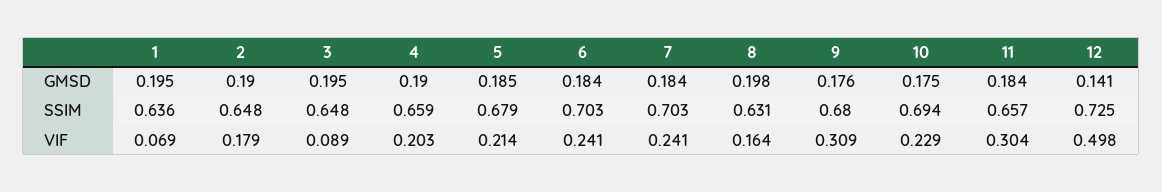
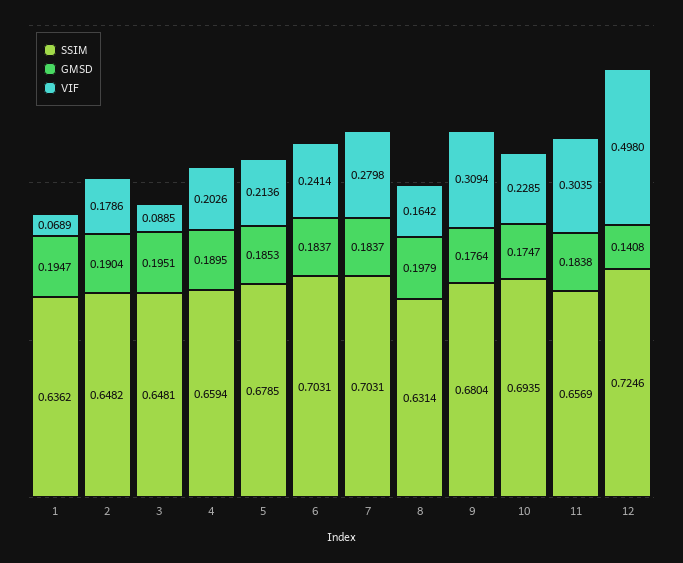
  {
    "GMSD": {
      "1": 0.1947,
      "2": 0.1904,
      "3": 0.1951,
      "4": 0.1895,
      "5": 0.1853,
      "6": 0.1837,
      "7": 0.1837,
      "8": 0.1979,
      "9": 0.1764,
      "10": 0.1747,
      "11": 0.1838,
      "12": 0.1408
    },
    "SSIM": {
      "1": 0.6362,
      "2": 0.6482,
      "3": 0.6481,
      "4": 0.6594,
      "5": 0.6785,
      "6": 0.7031,
      "7": 0.7031,
      "8": 0.6314,
      "9": 0.6804,
      "10": 0.6935,
      "11": 0.6569,
      "12": 0.7246
    },
    "VIF": {
      "1": 0.0689,
      "2": 0.1786,
      "3": 0.0885,
      "4": 0.2026,
      "5": 0.2136,
      "6": 0.2414,
-     "7": 0.241,
+     "7": 0.2798,
      "8": 0.1642,
      "9": 0.3094,
      "10": 0.2285,
      "11": 0.3035,
      "12": 0.498
    }
  }

